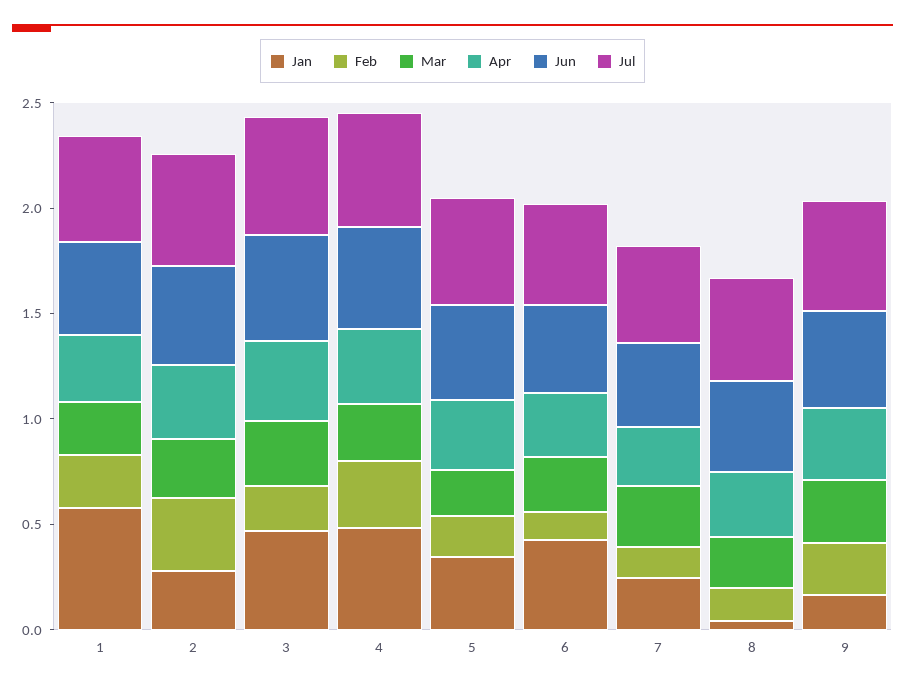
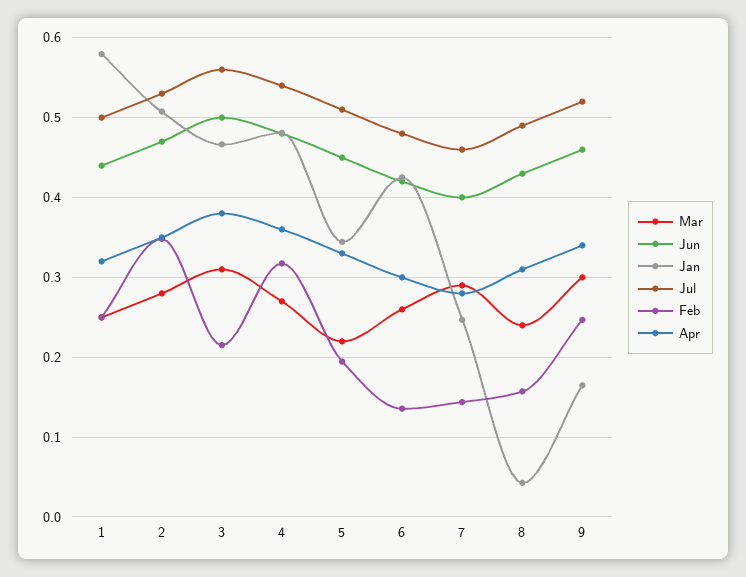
  {
    "Jan": {
      "1": 0.58,
-     "2": 0.3,
+     "2": 0.51,
      "3": 0.47,
      "4": 0.48,
      "5": 0.34,
      "6": 0.43,
      "7": 0.25,
      "8": 0.04,
      "9": 0.16
    },
    "Feb": {
      "1": 0.25,
      "2": 0.35,
      "3": 0.22,
      "4": 0.32,
      "5": 0.19,
      "6": 0.14,
      "7": 0.14,
      "8": 0.16,
      "9": 0.25
    },
    "Mar": {
      "1": 0.25,
      "2": 0.28,
      "3": 0.31,
      "4": 0.27,
      "5": 0.22,
      "6": 0.26,
      "7": 0.29,
      "8": 0.24,
      "9": 0.3
    },
    "Apr": {
      "1": 0.32,
      "2": 0.35,
      "3": 0.38,
      "4": 0.36,
      "5": 0.33,
      "6": 0.3,
      "7": 0.28,
      "8": 0.31,
      "9": 0.34
    },
    "Jun": {
      "1": 0.44,
      "2": 0.47,
      "3": 0.5,
      "4": 0.48,
      "5": 0.45,
      "6": 0.42,
      "7": 0.4,
      "8": 0.43,
      "9": 0.46
    },
    "Jul": {
      "1": 0.5,
      "2": 0.53,
      "3": 0.56,
      "4": 0.54,
      "5": 0.51,
      "6": 0.48,
      "7": 0.46,
      "8": 0.49,
      "9": 0.52
    }
  }

